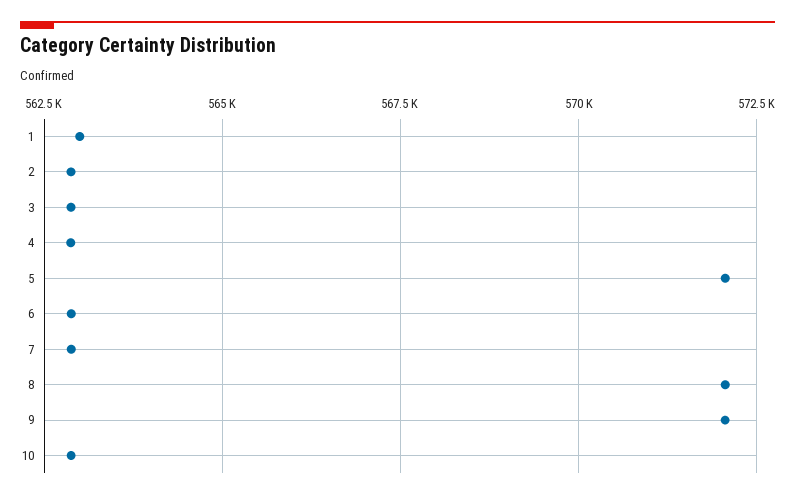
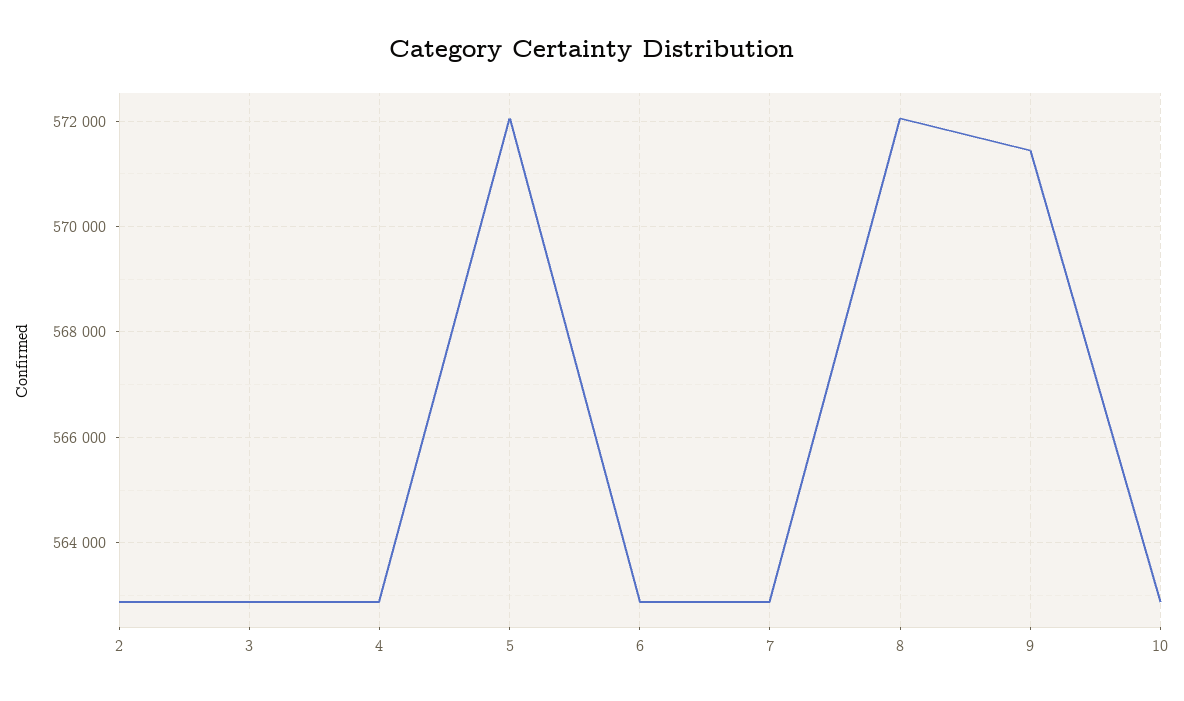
  {
-   "1": 563000,
    "2": 562800,
    "3": 562800,
    "4": 562800,
    "5": 572000,
    "6": 562800,
    "7": 562800,
    "8": 572000,
-   "9": 572000,
+   "9": 571400,
    "10": 562800
  }

